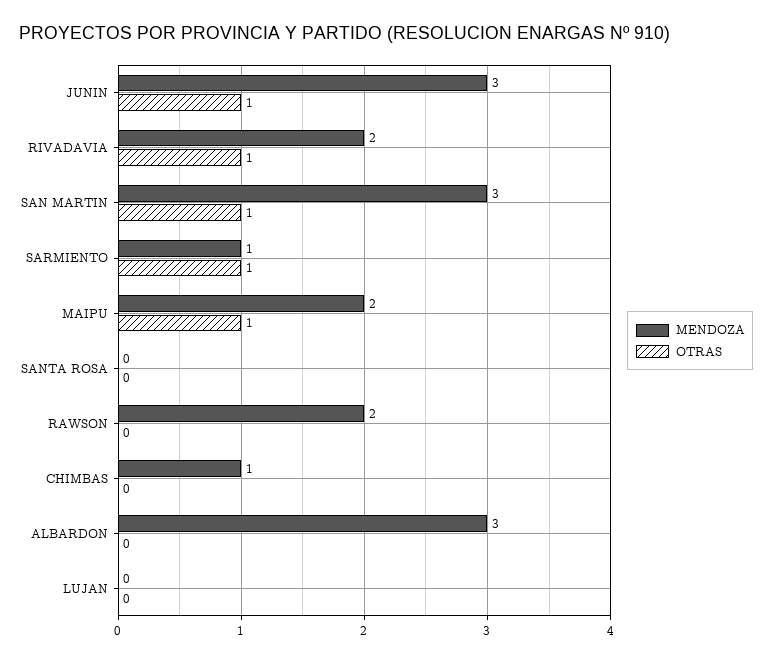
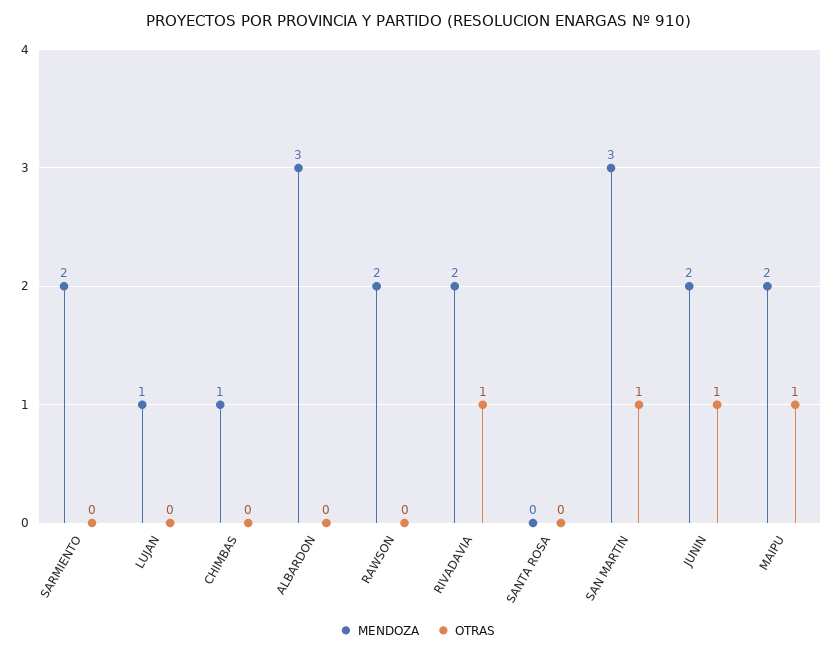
  {
    "MENDOZA": {
-     "JUNIN": 3,
+     "JUNIN": 2,
      "RIVADAVIA": 2,
      "SAN MARTIN": 3,
-     "SARMIENTO": 1,
+     "SARMIENTO": 2,
      "MAIPU": 2,
      "SANTA ROSA": 0,
      "RAWSON": 2,
      "CHIMBAS": 1,
      "ALBARDON": 3,
-     "LUJAN": 0
+     "LUJAN": 1
    },
    "OTRAS": {
      "JUNIN": 1,
      "RIVADAVIA": 1,
      "SAN MARTIN": 1,
-     "SARMIENTO": 1,
+     "SARMIENTO": 0,
      "MAIPU": 1,
      "SANTA ROSA": 0,
      "RAWSON": 0,
      "CHIMBAS": 0,
      "ALBARDON": 0,
      "LUJAN": 0
    }
  }

